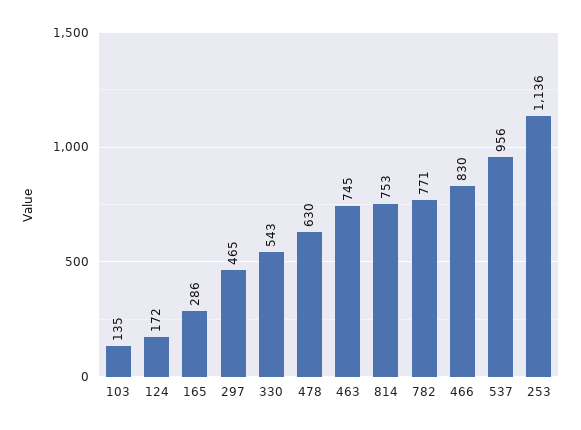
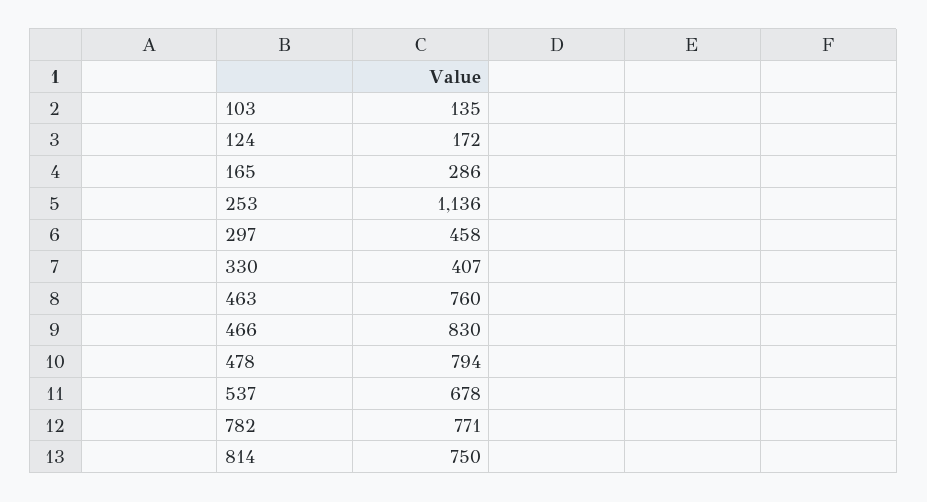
  {
    "103": 135,
    "124": 172,
    "165": 286,
-   "297": 465,
+   "297": 458,
-   "330": 543,
+   "330": 407,
-   "478": 630,
+   "478": 794,
-   "463": 745,
+   "463": 760,
-   "814": 753,
+   "814": 750,
    "782": 771,
    "466": 830,
-   "537": 956,
+   "537": 678,
    "253": 1136
  }

